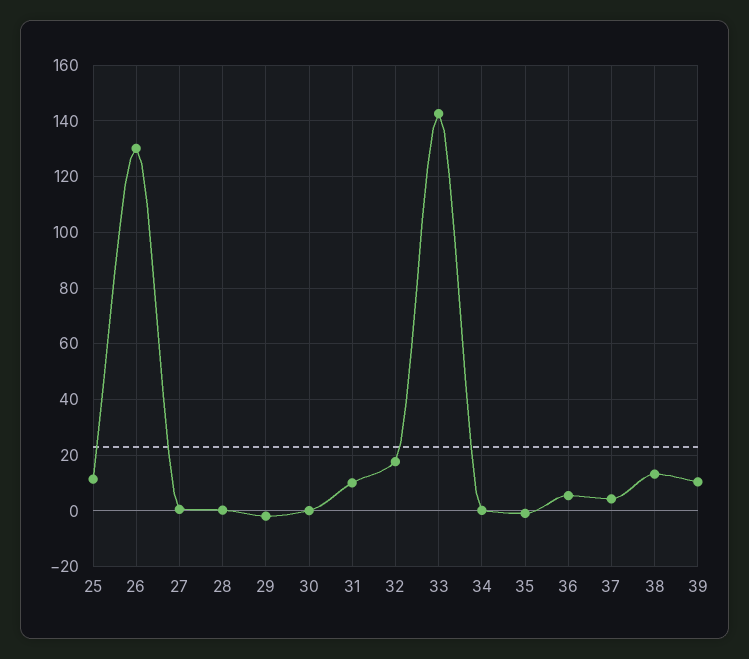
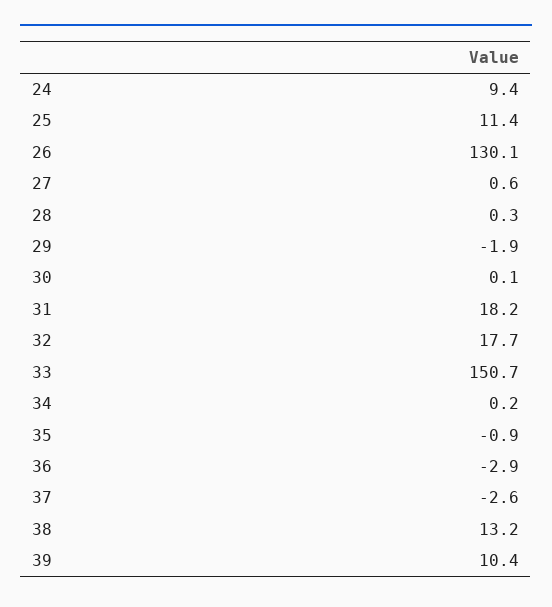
  {
    "25": 11.4,
    "26": 130.1,
    "27": 0.6,
    "28": 0.3,
    "29": -1.9,
    "30": 0.1,
-   "31": 10,
+   "31": 18.2,
    "32": 17.7,
-   "33": 142.5,
+   "33": 150.7,
    "34": 0.2,
    "35": -0.9,
-   "36": 5,
+   "36": -2.9,
-   "37": 5,
+   "37": -2.6,
    "38": 13.2,
-   "39": 10.4
+   "39": 10.4,
+   "24": 9.4
  }

